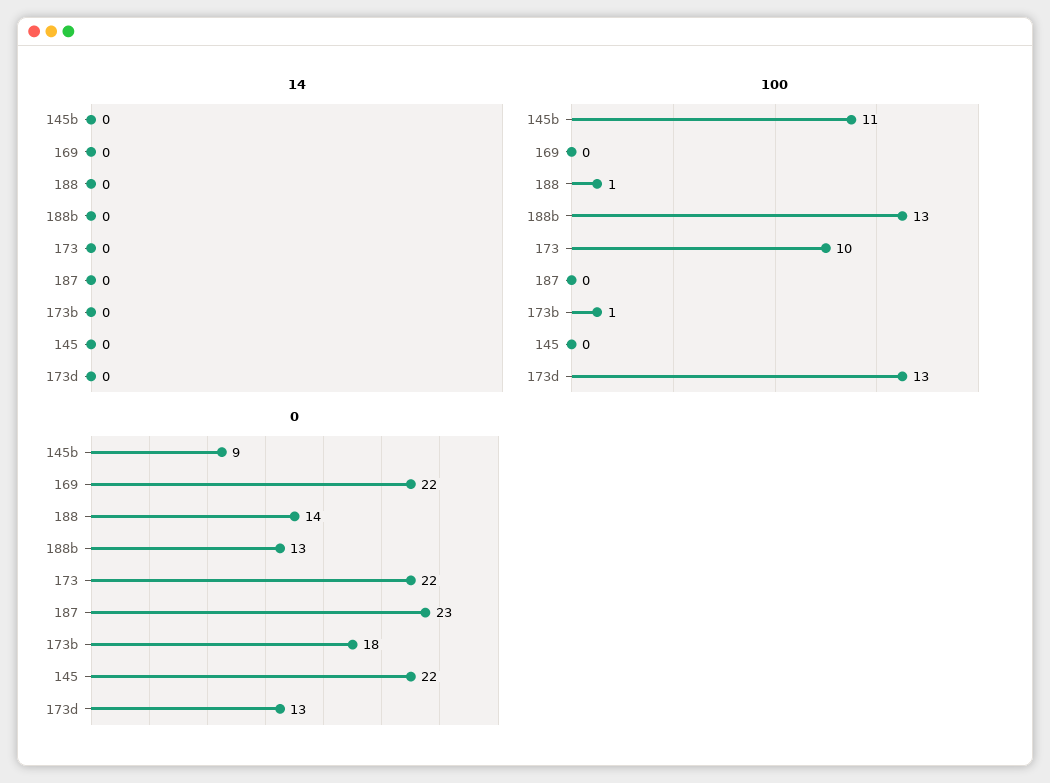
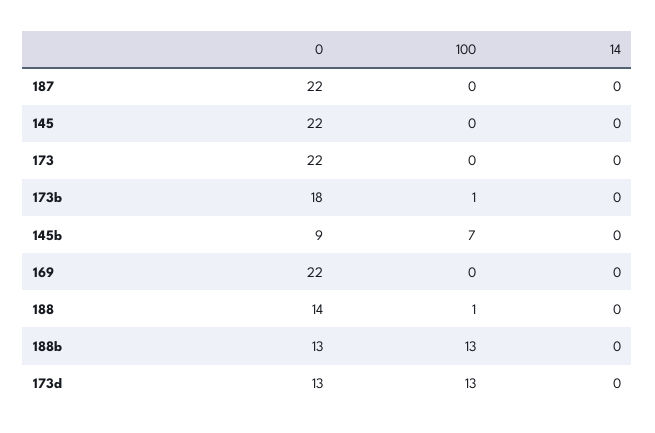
  {
    "14": {
      "145b": 0,
      "169": 0,
      "188": 0,
      "188b": 0,
      "173": 0,
      "187": 0,
      "173b": 0,
      "145": 0,
      "173d": 0
    },
    "100": {
-     "145b": 11,
+     "145b": 7,
      "169": 0,
      "188": 1,
      "188b": 13,
-     "173": 10,
+     "173": 0,
      "187": 0,
      "173b": 1,
      "145": 0,
      "173d": 13
    },
    "0": {
      "145b": 9,
      "169": 22,
      "188": 14,
      "188b": 13,
      "173": 22,
-     "187": 23,
+     "187": 22,
      "173b": 18,
      "145": 22,
      "173d": 13
    }
  }

